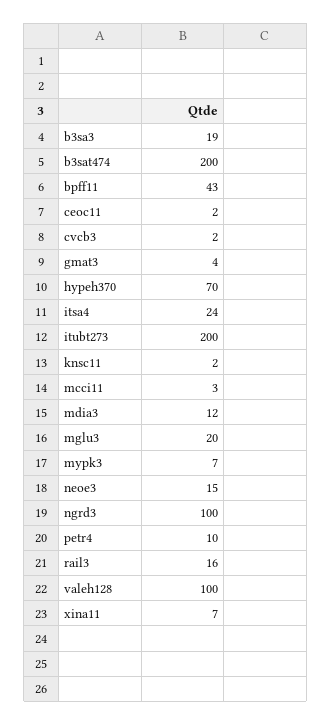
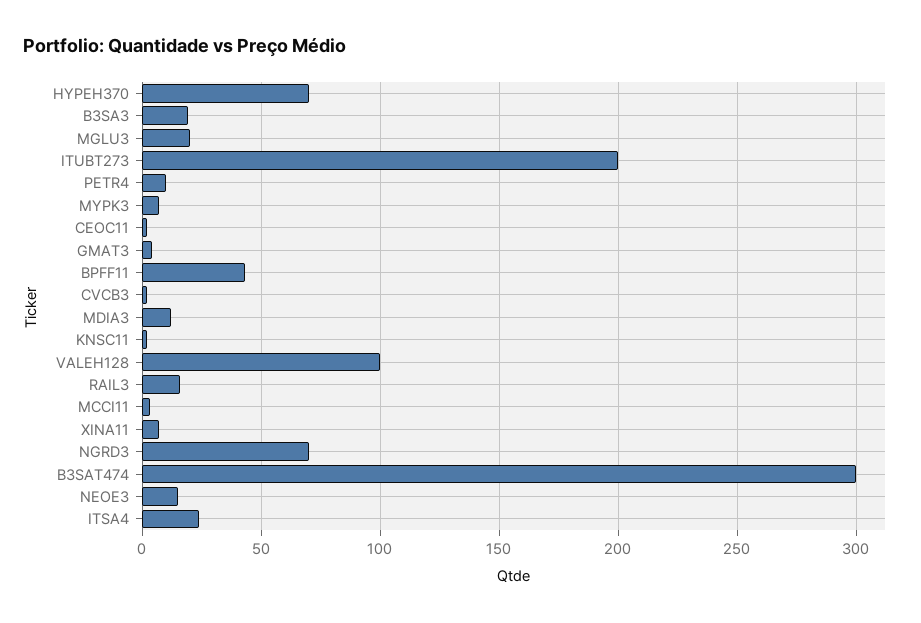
  {
    "b3sa3": 19,
-   "b3sat474": 200,
+   "b3sat474": 300,
    "bpff11": 43,
    "ceoc11": 2,
    "cvcb3": 2,
    "gmat3": 4,
    "hypeh370": 70,
    "itsa4": 24,
    "itubt273": 200,
    "knsc11": 2,
    "mcci11": 3,
    "mdia3": 12,
    "mglu3": 20,
    "mypk3": 7,
    "neoe3": 15,
-   "ngrd3": 100,
+   "ngrd3": 70,
    "petr4": 10,
    "rail3": 16,
    "valeh128": 100,
    "xina11": 7
  }

